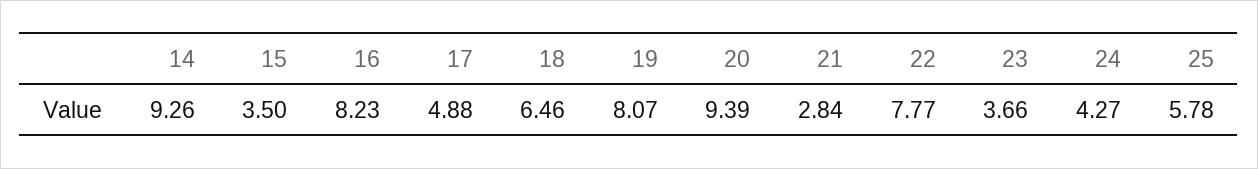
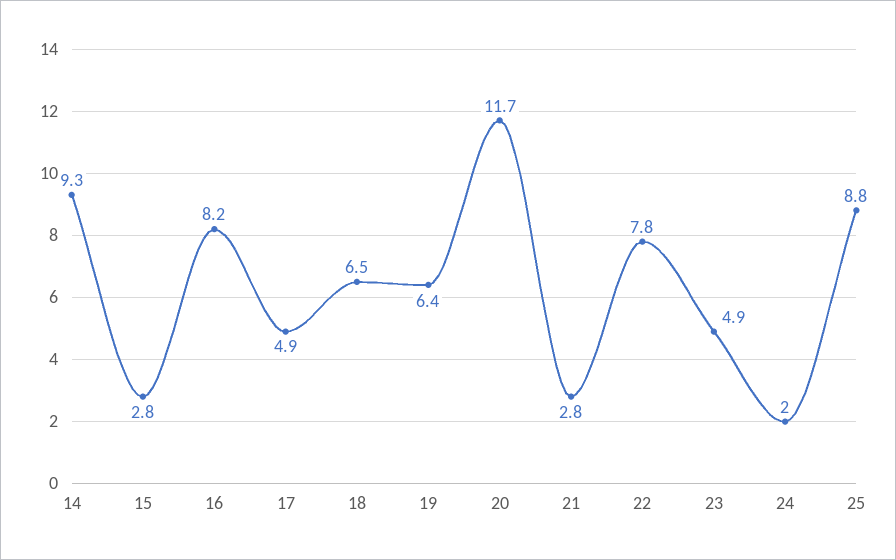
  {
    "14": 9.26,
-   "15": 3.5,
+   "15": 2.8,
    "16": 8.23,
    "17": 4.88,
    "18": 6.46,
-   "19": 8.07,
+   "19": 6.4,
-   "20": 9.39,
+   "20": 11.7,
    "21": 2.84,
    "22": 7.77,
-   "23": 3.66,
+   "23": 4.9,
-   "24": 4.27,
+   "24": 2,
-   "25": 5.78
+   "25": 8.8
  }

